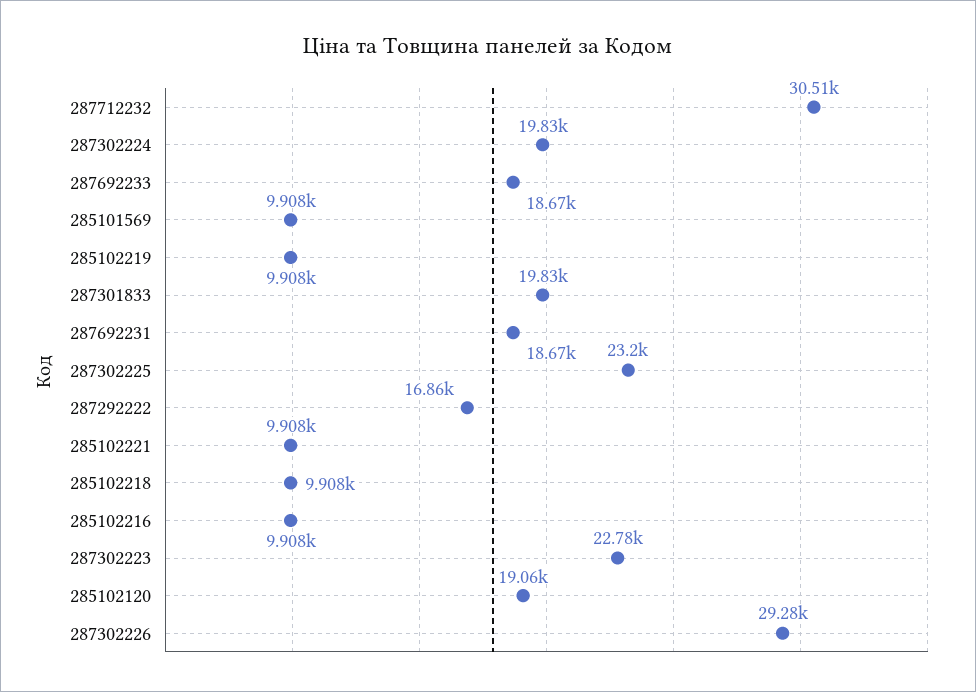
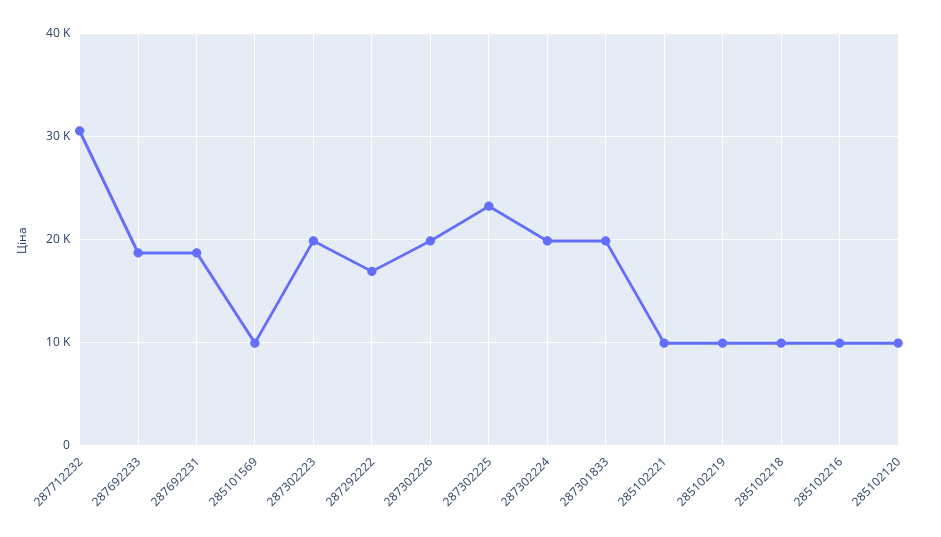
  {
    "287712232": 30510,
    "287302224": 19830,
    "287692233": 18670,
    "285101569": 9908,
    "285102219": 9908,
    "287301833": 19830,
    "287692231": 18670,
    "287302225": 23200,
    "287292222": 16860,
    "285102221": 9908,
    "285102218": 9908,
    "285102216": 9908,
-   "287302223": 22780,
+   "287302223": 20000,
-   "285102120": 19060,
+   "285102120": 10000,
-   "287302226": 29280
+   "287302226": 20000
  }

